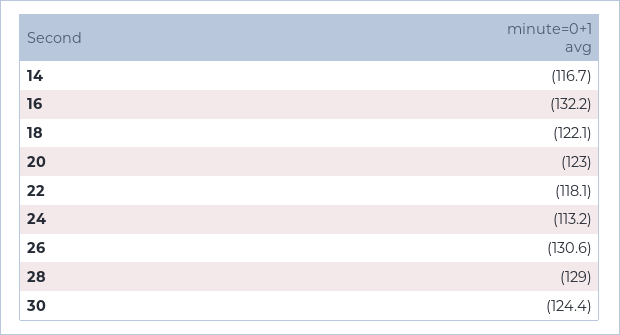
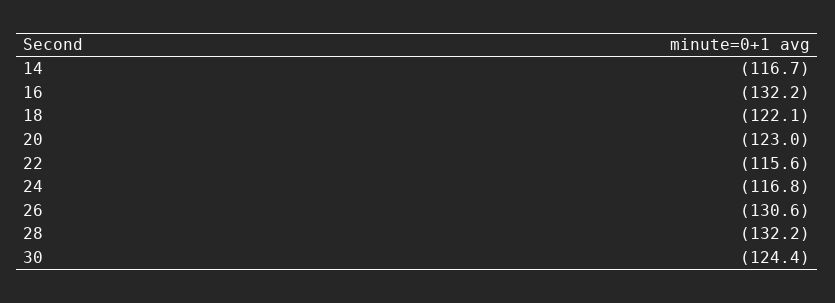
  {
    "14": -116.7,
    "16": -132.2,
    "18": -122.1,
    "20": -123,
-   "22": -118.1,
+   "22": -115.6,
-   "24": -113.2,
+   "24": -116.8,
    "26": -130.6,
-   "28": -129,
+   "28": -132.2,
    "30": -124.4
  }

